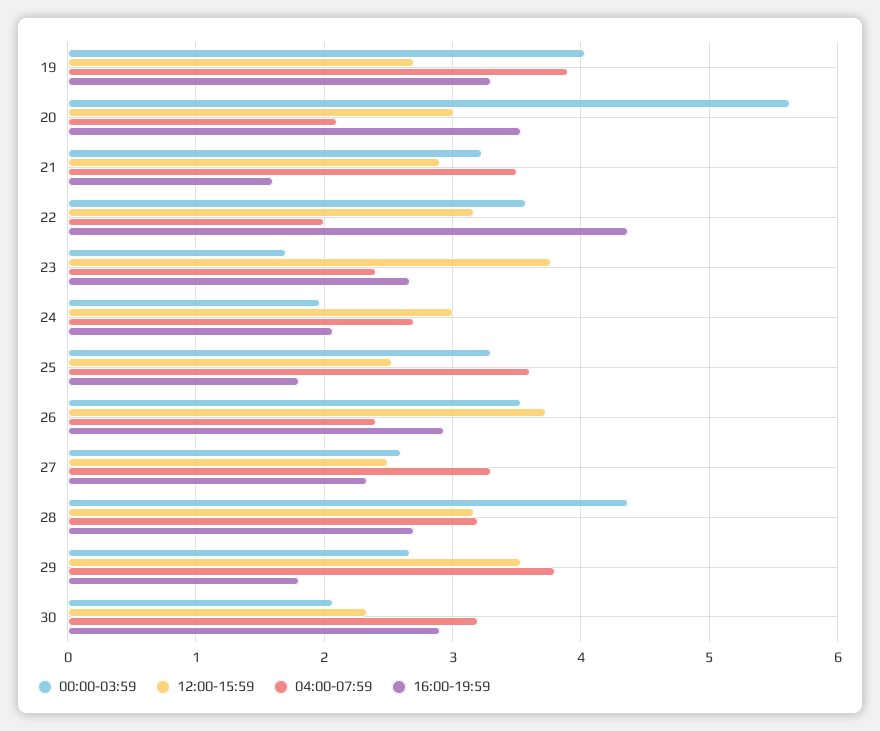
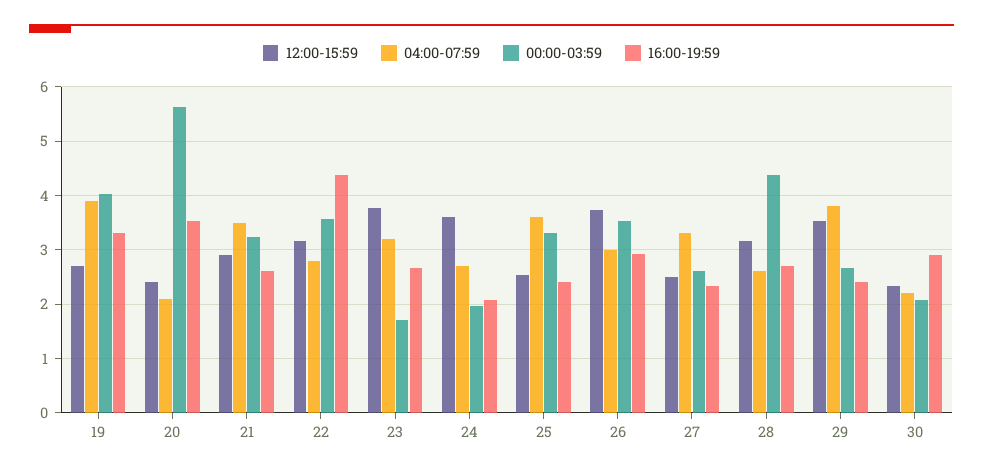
  {
    "00:00-03:59": {
      "19": 4,
      "20": 5.6,
      "21": 3.2,
      "22": 3.6,
      "23": 1.7,
      "24": 2,
      "25": 3.3,
      "26": 3.5,
      "27": 2.6,
      "28": 4.4,
      "29": 2.7,
      "30": 2.1
    },
    "12:00-15:59": {
      "19": 2.7,
-     "20": 3,
+     "20": 2.4,
      "21": 2.9,
      "22": 3.2,
      "23": 3.8,
-     "24": 3,
+     "24": 3.6,
      "25": 2.5,
      "26": 3.7,
      "27": 2.5,
      "28": 3.2,
      "29": 3.5,
      "30": 2.3
    },
    "04:00-07:59": {
      "19": 3.9,
      "20": 2.1,
      "21": 3.5,
-     "22": 2,
+     "22": 2.8,
-     "23": 2.4,
+     "23": 3.2,
      "24": 2.7,
      "25": 3.6,
-     "26": 2.4,
+     "26": 3,
      "27": 3.3,
-     "28": 3.2,
+     "28": 2.6,
      "29": 3.8,
-     "30": 3.2
+     "30": 2.2
    },
    "16:00-19:59": {
      "19": 3.3,
      "20": 3.5,
-     "21": 1.6,
+     "21": 2.6,
      "22": 4.4,
      "23": 2.7,
      "24": 2.1,
-     "25": 1.8,
+     "25": 2.4,
      "26": 2.9,
      "27": 2.3,
      "28": 2.7,
-     "29": 1.8,
+     "29": 2.4,
      "30": 2.9
    }
  }

